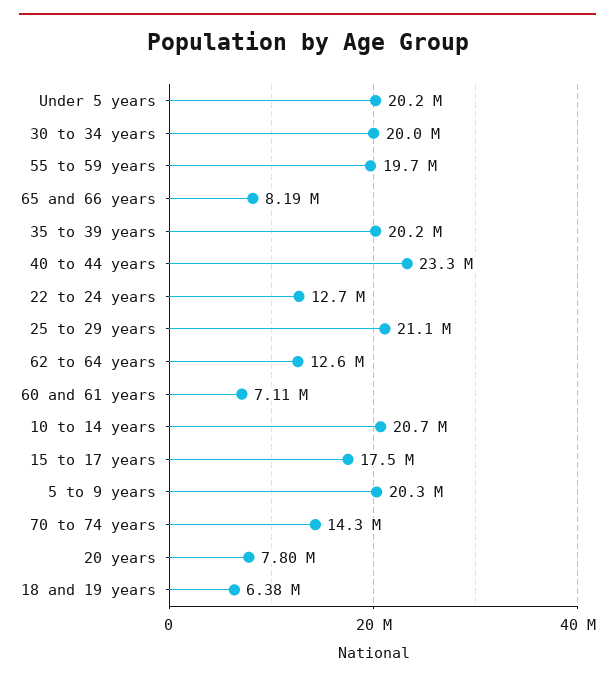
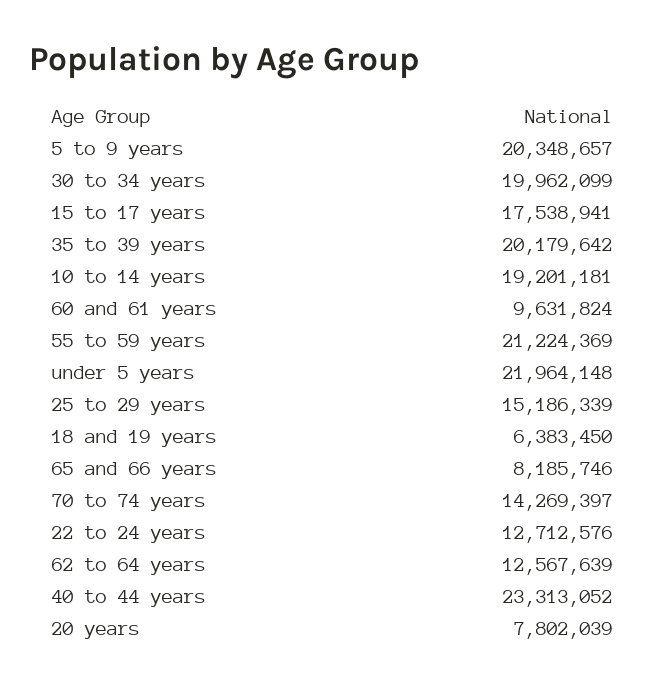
  {
-   "Under 5 years": 20200000,
+   "Under 5 years": 21964148,
    "30 to 34 years": 19962099,
-   "55 to 59 years": 19700000,
+   "55 to 59 years": 21224369,
    "65 and 66 years": 8185746,
    "35 to 39 years": 20179642,
    "40 to 44 years": 23313052,
    "22 to 24 years": 12712576,
-   "25 to 29 years": 21100000,
+   "25 to 29 years": 15186339,
    "62 to 64 years": 12567639,
-   "60 and 61 years": 7110000,
+   "60 and 61 years": 9631824,
-   "10 to 14 years": 20700000,
+   "10 to 14 years": 19201181,
    "15 to 17 years": 17538941,
    "5 to 9 years": 20348657,
    "70 to 74 years": 14269397,
    "20 years": 7802039,
    "18 and 19 years": 6383450
  }

